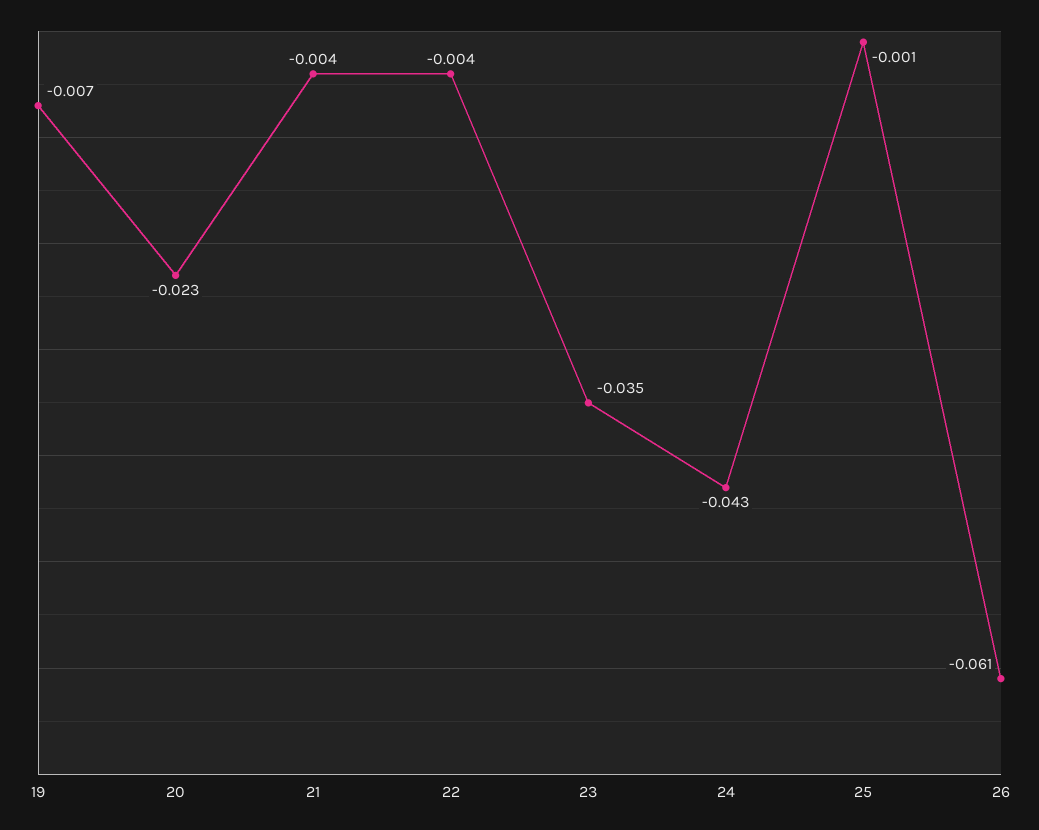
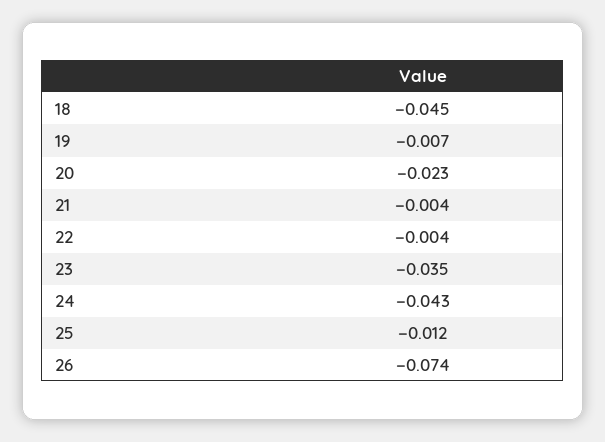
  {
    "19": -0.007,
    "20": -0.023,
    "21": -0.004,
    "22": -0.004,
    "23": -0.035,
    "24": -0.043,
-   "25": -0.001,
+   "25": -0.012,
-   "26": -0.061
+   "26": -0.074,
+   "18": -0.045
  }

